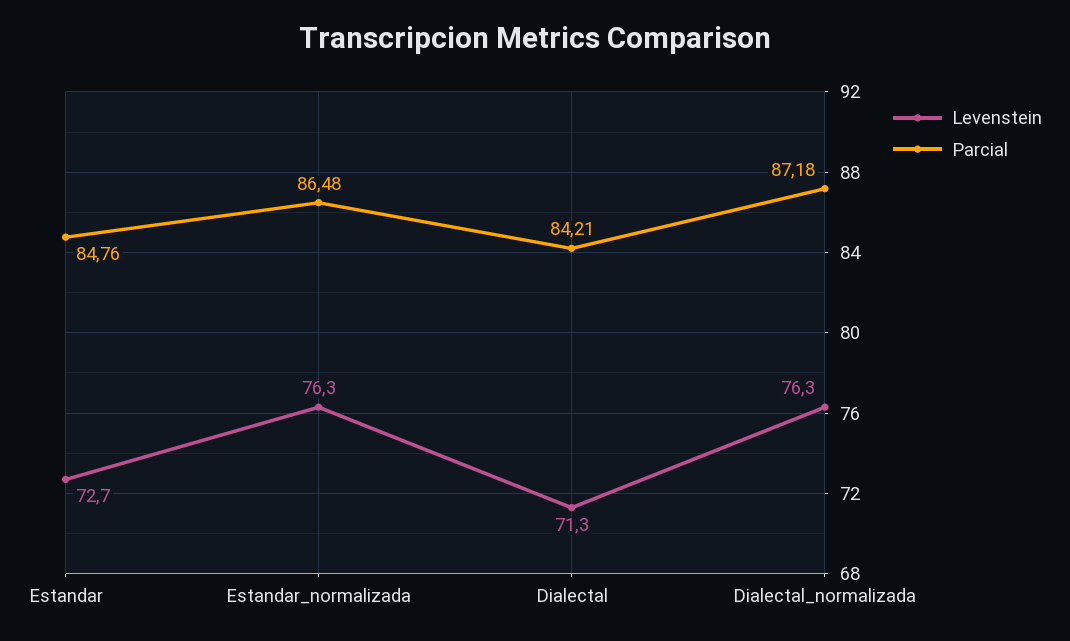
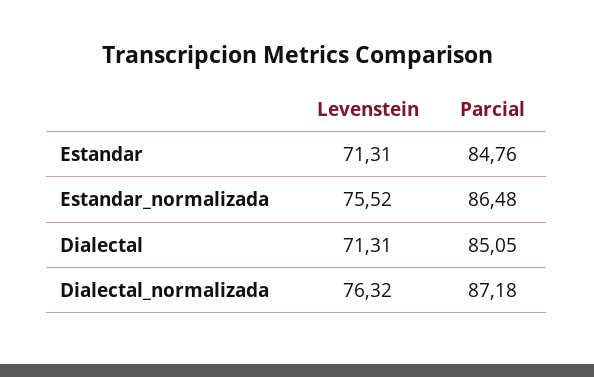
  {
    "Levenstein": {
-     "Estandar": 72.7,
+     "Estandar": 71.31,
-     "Estandar_normalizada": 76.3,
+     "Estandar_normalizada": 75.52,
      "Dialectal": 71.31,
      "Dialectal_normalizada": 76.32
    },
    "Parcial": {
      "Estandar": 84.76,
      "Estandar_normalizada": 86.48,
-     "Dialectal": 84.21,
+     "Dialectal": 85.05,
      "Dialectal_normalizada": 87.18
    }
  }

